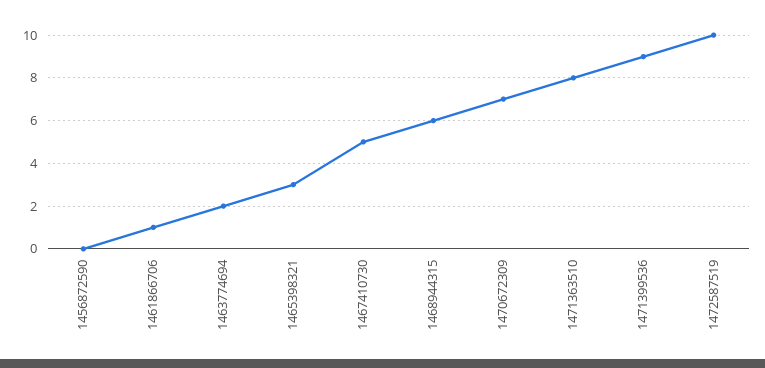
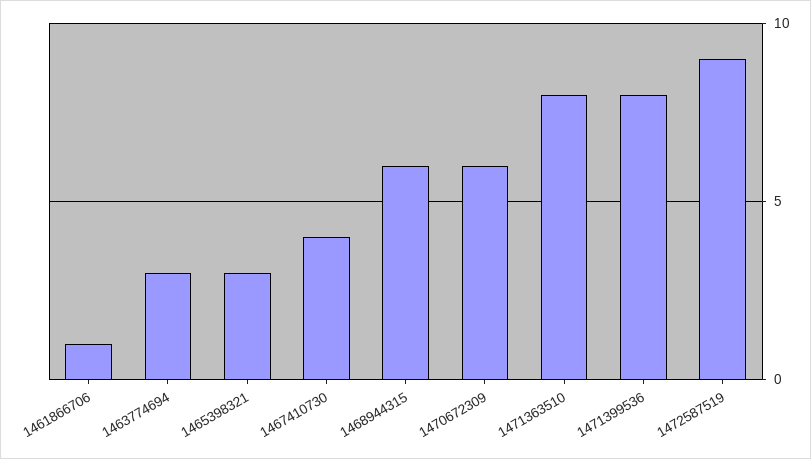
  {
-   "1456872590": 0,
    "1461866706": 1,
-   "1463774694": 2,
+   "1463774694": 3,
    "1465398321": 3,
-   "1467410730": 5,
+   "1467410730": 4,
    "1468944315": 6,
-   "1470672309": 7,
+   "1470672309": 6,
    "1471363510": 8,
-   "1471399536": 9,
+   "1471399536": 8,
-   "1472587519": 10
+   "1472587519": 9
  }

